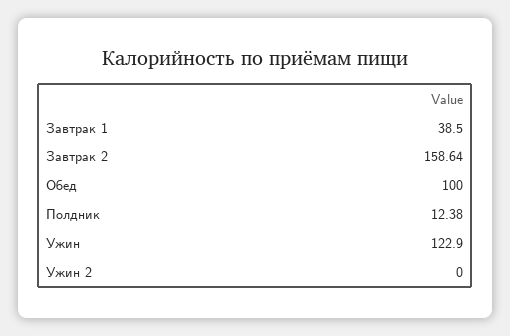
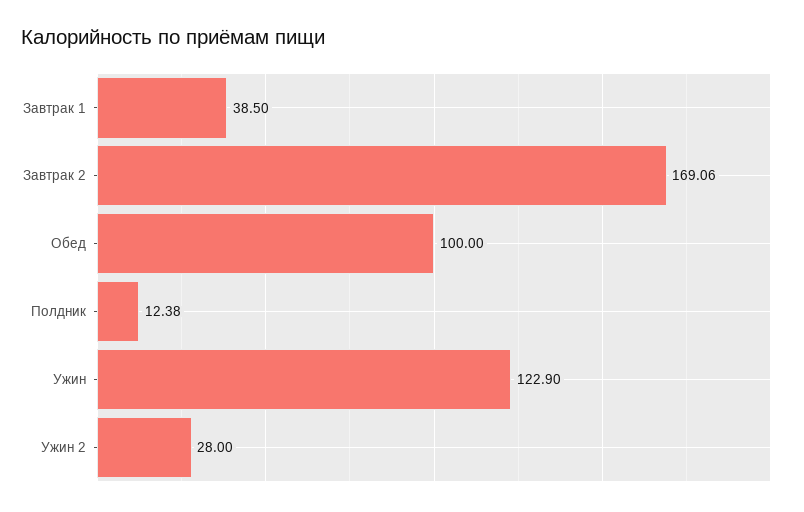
  {
    "Завтрак 1": 38.5,
-   "Завтрак 2": 158.64,
+   "Завтрак 2": 169.06,
    "Обед": 100,
    "Полдник": 12.38,
    "Ужин": 122.9,
-   "Ужин 2": 0
+   "Ужин 2": 28
  }

